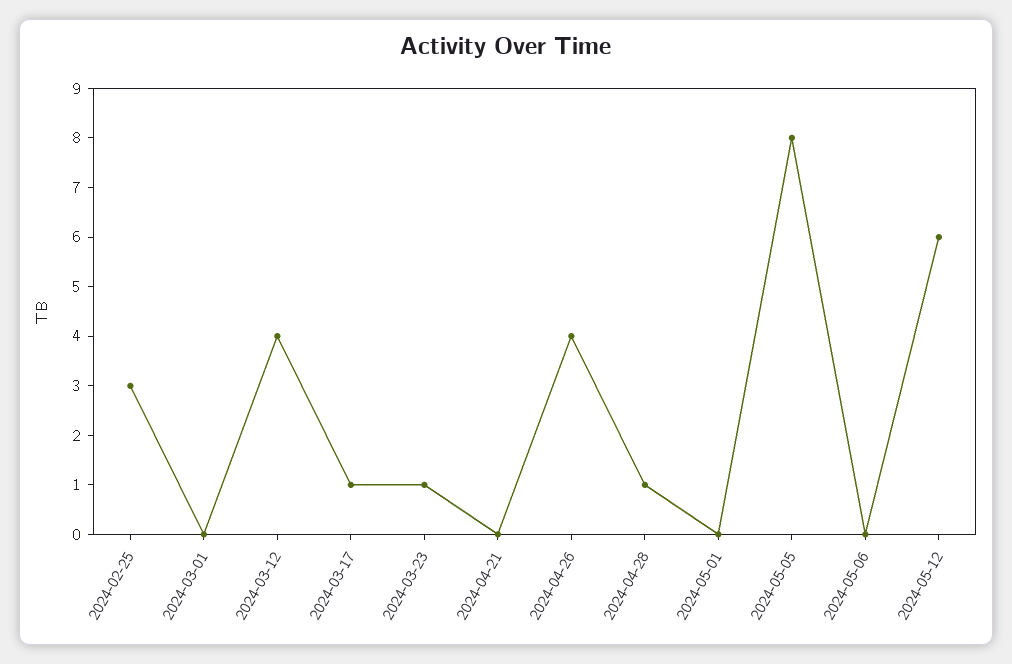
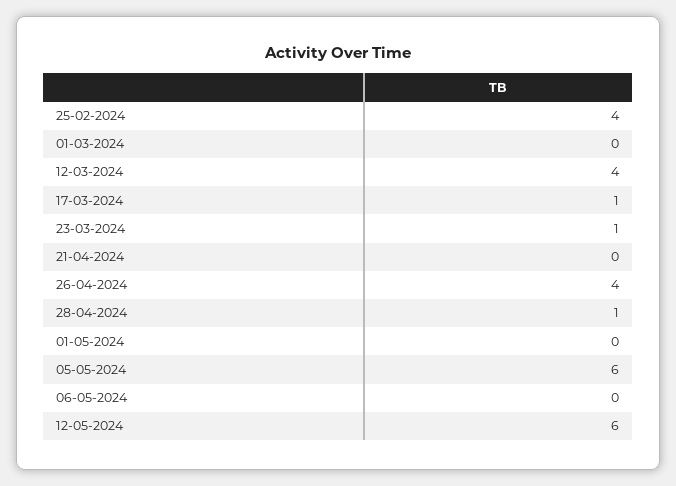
  {
-   "2024-02-25": 3,
+   "2024-02-25": 4,
    "2024-03-01": 0,
    "2024-03-12": 4,
    "2024-03-17": 1,
    "2024-03-23": 1,
    "2024-04-21": 0,
    "2024-04-26": 4,
    "2024-04-28": 1,
    "2024-05-01": 0,
-   "2024-05-05": 8,
+   "2024-05-05": 6,
    "2024-05-06": 0,
    "2024-05-12": 6
  }

